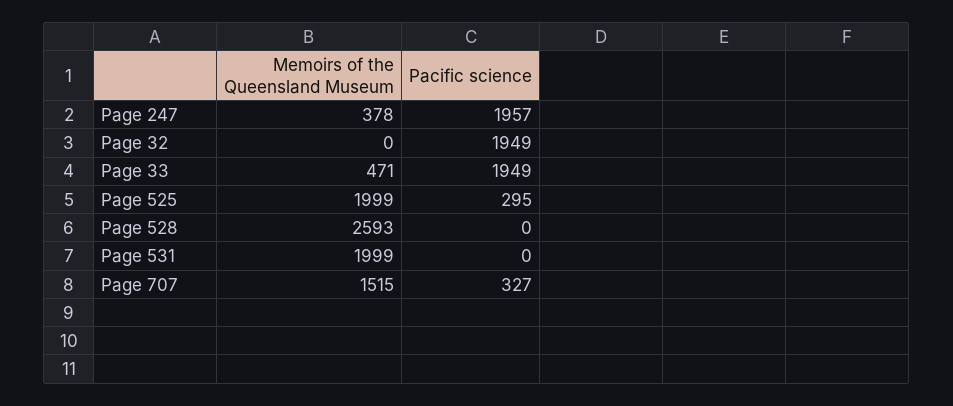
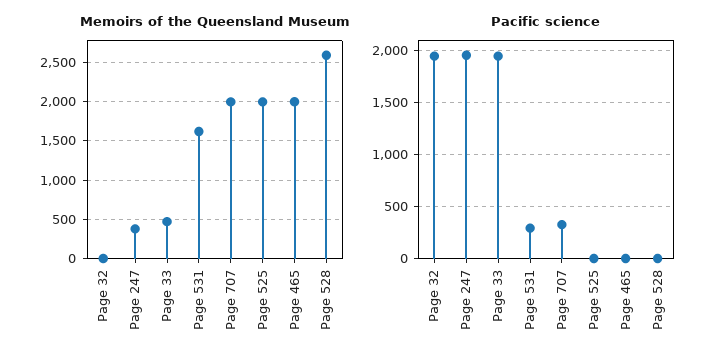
  {
    "Memoirs of the Queensland Museum": {
      "Page 247": 378,
      "Page 32": 0,
      "Page 33": 471,
      "Page 525": 1999,
      "Page 528": 2593,
-     "Page 531": 1999,
+     "Page 531": 1600,
-     "Page 707": 1515
+     "Page 707": 2000,
+     "Page 465": 2000
    },
    "Pacific science": {
      "Page 247": 1957,
      "Page 32": 1949,
      "Page 33": 1949,
-     "Page 525": 295,
+     "Page 525": 0,
      "Page 528": 0,
-     "Page 531": 0,
+     "Page 531": 300,
-     "Page 707": 327
+     "Page 707": 327,
+     "Page 465": 0
    }
  }

